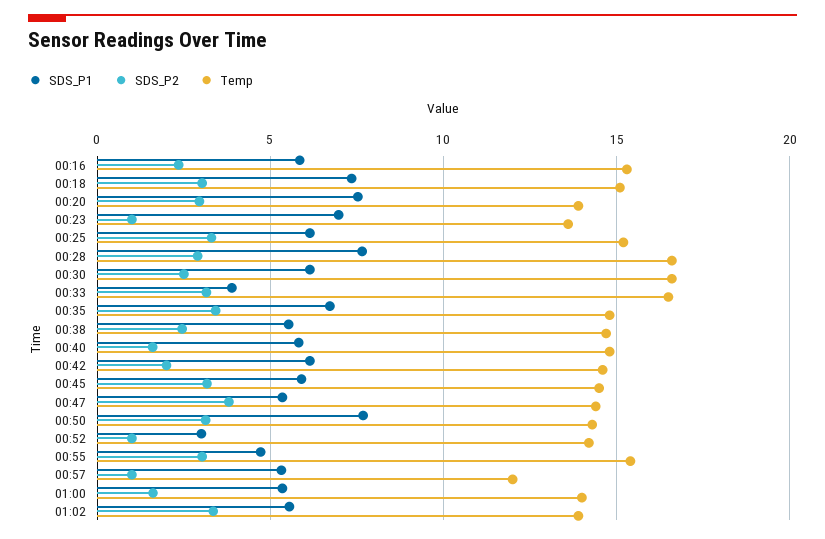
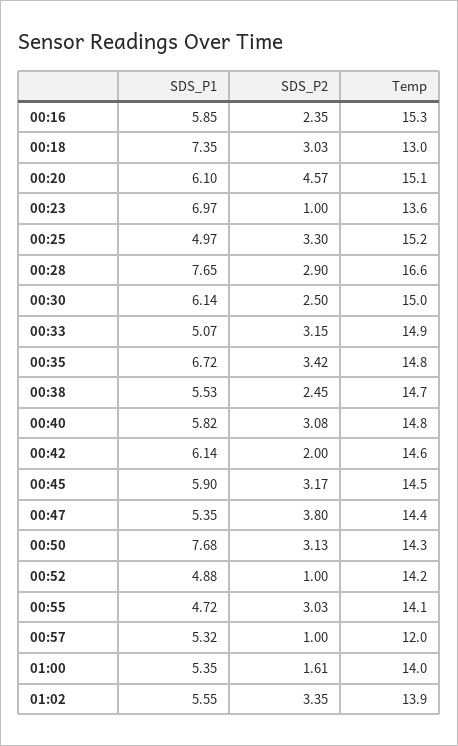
  {
    "SDS_P1": {
      "00:16": 5.85,
      "00:18": 7.35,
-     "00:20": 7.5,
+     "00:20": 6.1,
      "00:23": 6.97,
-     "00:25": 6,
+     "00:25": 4.97,
      "00:28": 7.65,
      "00:30": 6.14,
-     "00:33": 4,
+     "00:33": 5.07,
      "00:35": 6.72,
      "00:38": 5.53,
      "00:40": 5.82,
      "00:42": 6.14,
      "00:45": 5.9,
      "00:47": 5.35,
      "00:50": 7.68,
-     "00:52": 3,
+     "00:52": 4.88,
      "00:55": 4.72,
      "00:57": 5.32,
      "01:00": 5.35,
      "01:02": 5.55
    },
    "SDS_P2": {
      "00:16": 2.35,
      "00:18": 3.03,
-     "00:20": 3,
+     "00:20": 4.57,
      "00:23": 1,
      "00:25": 3.3,
      "00:28": 2.9,
      "00:30": 2.5,
      "00:33": 3.15,
      "00:35": 3.42,
      "00:38": 2.45,
-     "00:40": 1.5,
+     "00:40": 3.08,
      "00:42": 2,
      "00:45": 3.17,
      "00:47": 3.8,
      "00:50": 3.13,
      "00:52": 1,
      "00:55": 3.03,
      "00:57": 1,
      "01:00": 1.61,
      "01:02": 3.35
    },
    "Temp": {
      "00:16": 15.3,
-     "00:18": 15,
+     "00:18": 13,
-     "00:20": 14,
+     "00:20": 15.1,
      "00:23": 13.6,
      "00:25": 15.2,
      "00:28": 16.6,
-     "00:30": 16.5,
+     "00:30": 15,
-     "00:33": 16.5,
+     "00:33": 14.9,
      "00:35": 14.8,
      "00:38": 14.7,
      "00:40": 14.8,
      "00:42": 14.6,
      "00:45": 14.5,
      "00:47": 14.4,
      "00:50": 14.3,
      "00:52": 14.2,
-     "00:55": 15.5,
+     "00:55": 14.1,
      "00:57": 12,
      "01:00": 14,
      "01:02": 13.9
    }
  }

